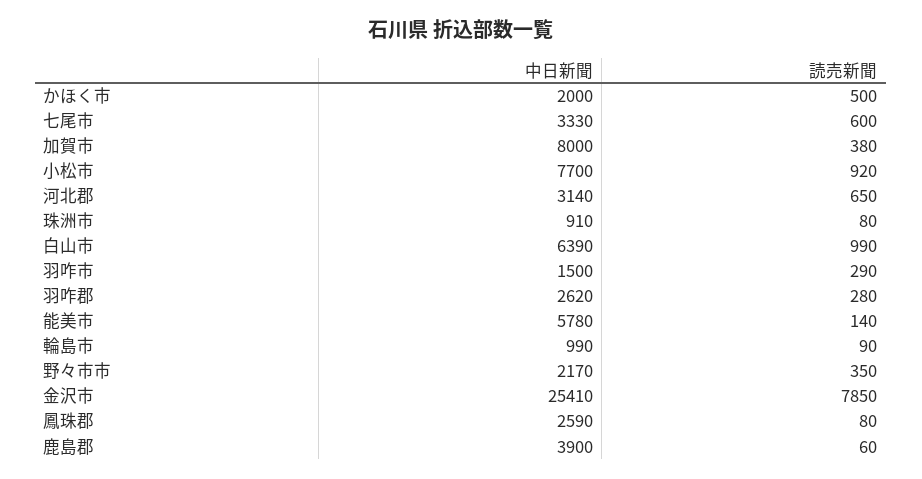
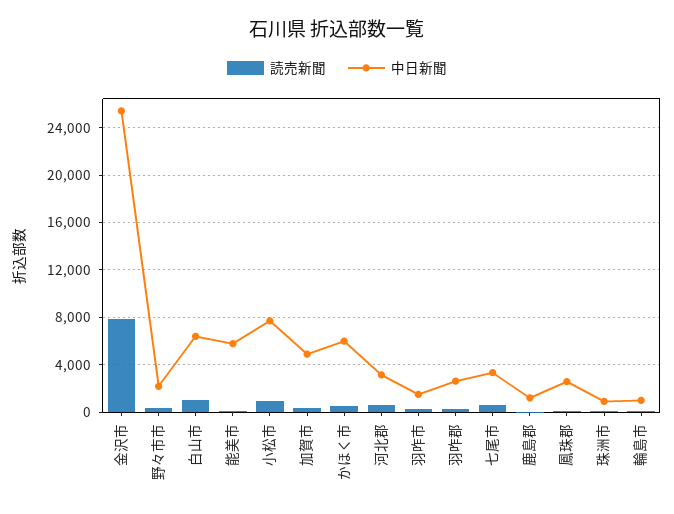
  {
    "中日新聞": {
-     "かほく市": 2000,
+     "かほく市": 6000,
      "七尾市": 3330,
-     "加賀市": 8000,
+     "加賀市": 5000,
      "小松市": 7700,
      "河北郡": 3140,
      "珠洲市": 910,
      "白山市": 6390,
      "羽咋市": 1500,
      "羽咋郡": 2620,
      "能美市": 5780,
      "輪島市": 990,
      "野々市市": 2170,
      "金沢市": 25410,
      "鳳珠郡": 2590,
-     "鹿島郡": 3900
+     "鹿島郡": 1000
    },
    "読売新聞": {
      "かほく市": 500,
      "七尾市": 600,
      "加賀市": 380,
      "小松市": 920,
      "河北郡": 650,
      "珠洲市": 80,
      "白山市": 990,
      "羽咋市": 290,
      "羽咋郡": 280,
      "能美市": 140,
      "輪島市": 90,
      "野々市市": 350,
      "金沢市": 7850,
      "鳳珠郡": 80,
      "鹿島郡": 60
    }
  }

